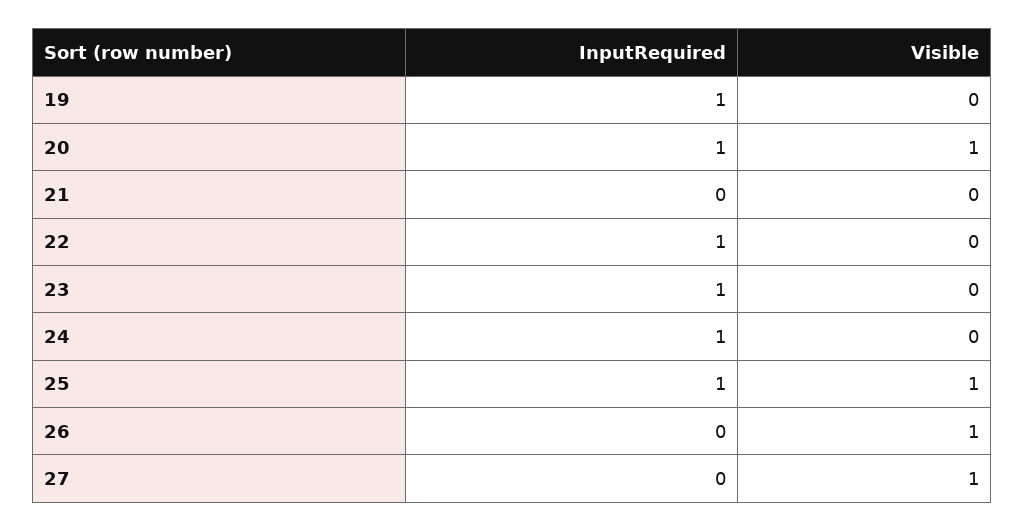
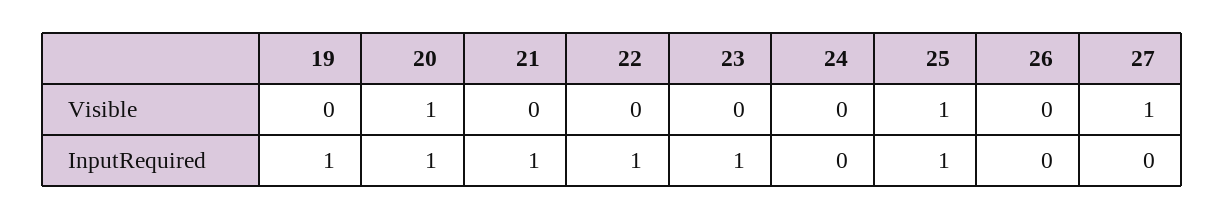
  {
    "InputRequired": {
      "19": 1,
      "20": 1,
-     "21": 0,
+     "21": 1,
      "22": 1,
      "23": 1,
-     "24": 1,
+     "24": 0,
      "25": 1,
      "26": 0,
      "27": 0
    },
    "Visible": {
      "19": 0,
      "20": 1,
      "21": 0,
      "22": 0,
      "23": 0,
      "24": 0,
      "25": 1,
-     "26": 1,
+     "26": 0,
      "27": 1
    }
  }

